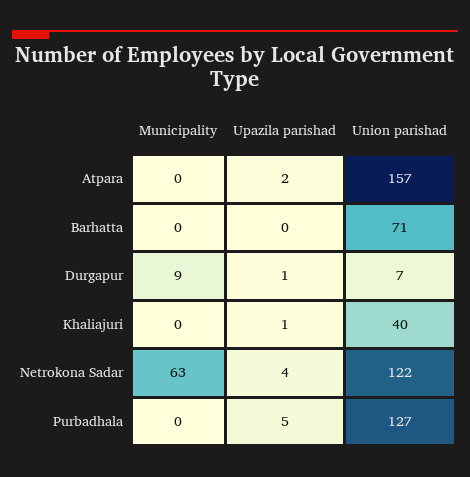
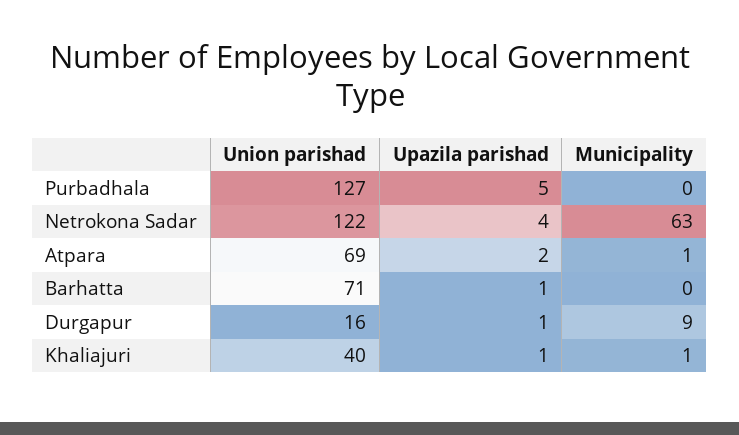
  {
    "Municipality": {
-     "Atpara": 0,
+     "Atpara": 1,
      "Barhatta": 0,
      "Durgapur": 9,
-     "Khaliajuri": 0,
+     "Khaliajuri": 1,
      "Netrokona Sadar": 63,
      "Purbadhala": 0
    },
    "Upazila parishad": {
      "Atpara": 2,
-     "Barhatta": 0,
+     "Barhatta": 1,
      "Durgapur": 1,
      "Khaliajuri": 1,
      "Netrokona Sadar": 4,
      "Purbadhala": 5
    },
    "Union parishad": {
-     "Atpara": 157,
+     "Atpara": 69,
      "Barhatta": 71,
-     "Durgapur": 7,
+     "Durgapur": 16,
      "Khaliajuri": 40,
      "Netrokona Sadar": 122,
      "Purbadhala": 127
    }
  }

